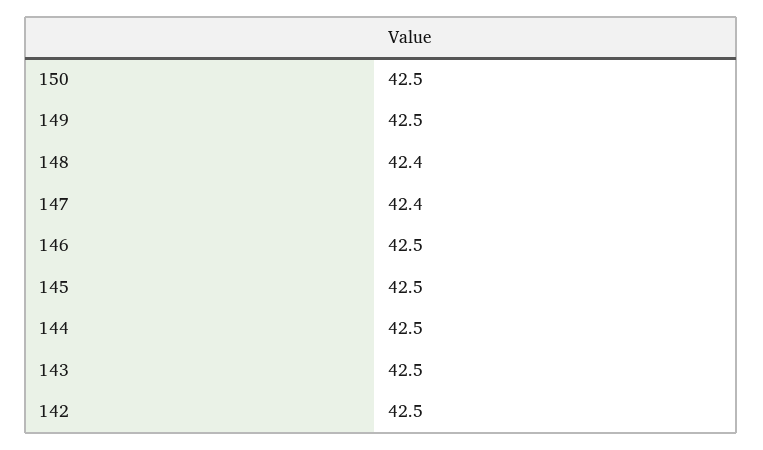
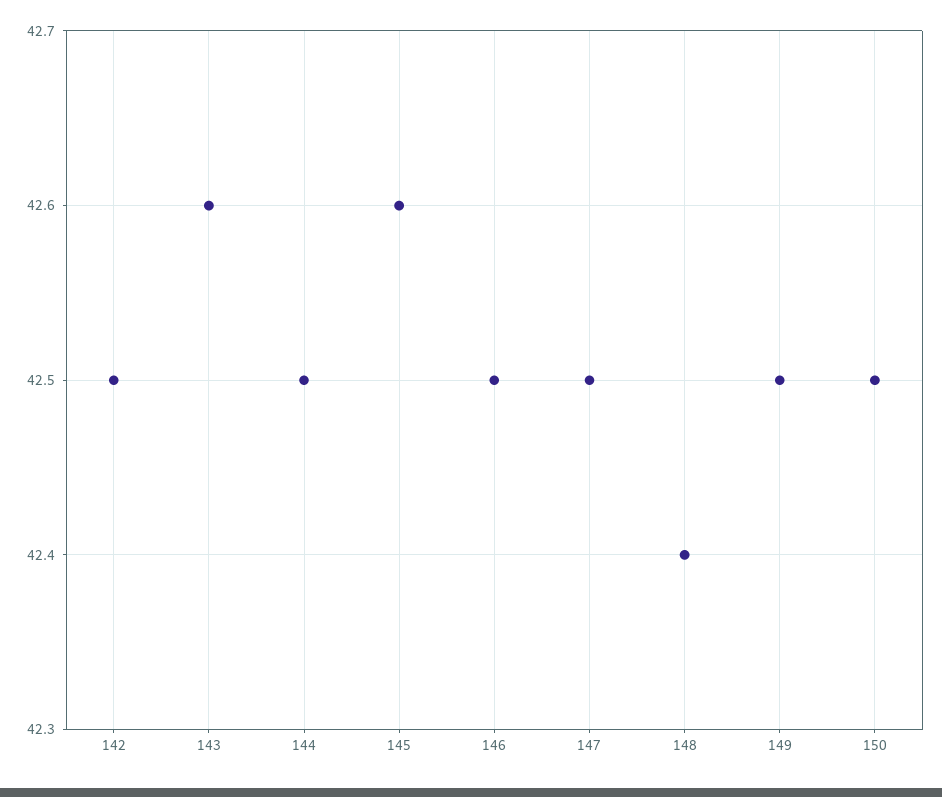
  {
    "150": 42.5,
    "149": 42.5,
    "148": 42.4,
-   "147": 42.4,
+   "147": 42.5,
    "146": 42.5,
-   "145": 42.5,
+   "145": 42.6,
    "144": 42.5,
-   "143": 42.5,
+   "143": 42.6,
    "142": 42.5
  }

